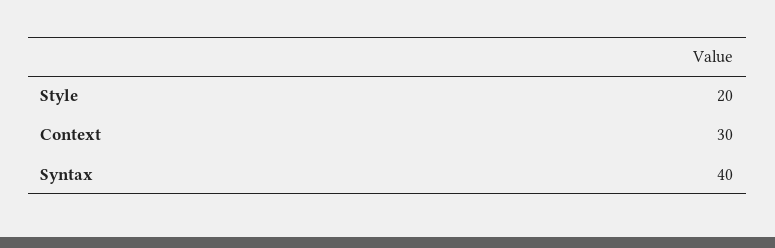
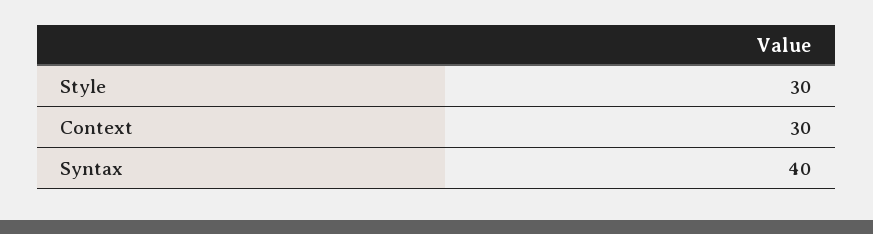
  {
-   "Style": 20,
+   "Style": 30,
    "Context": 30,
    "Syntax": 40
  }

